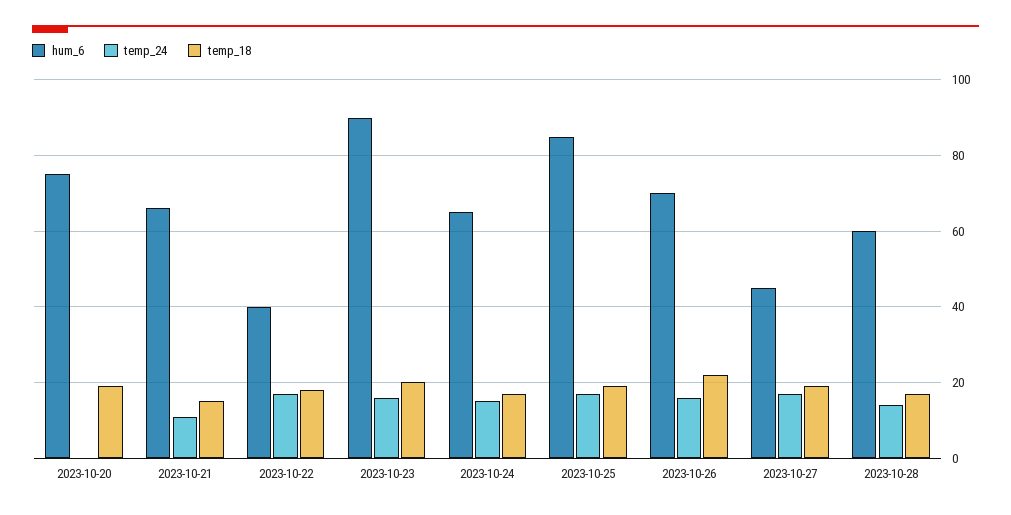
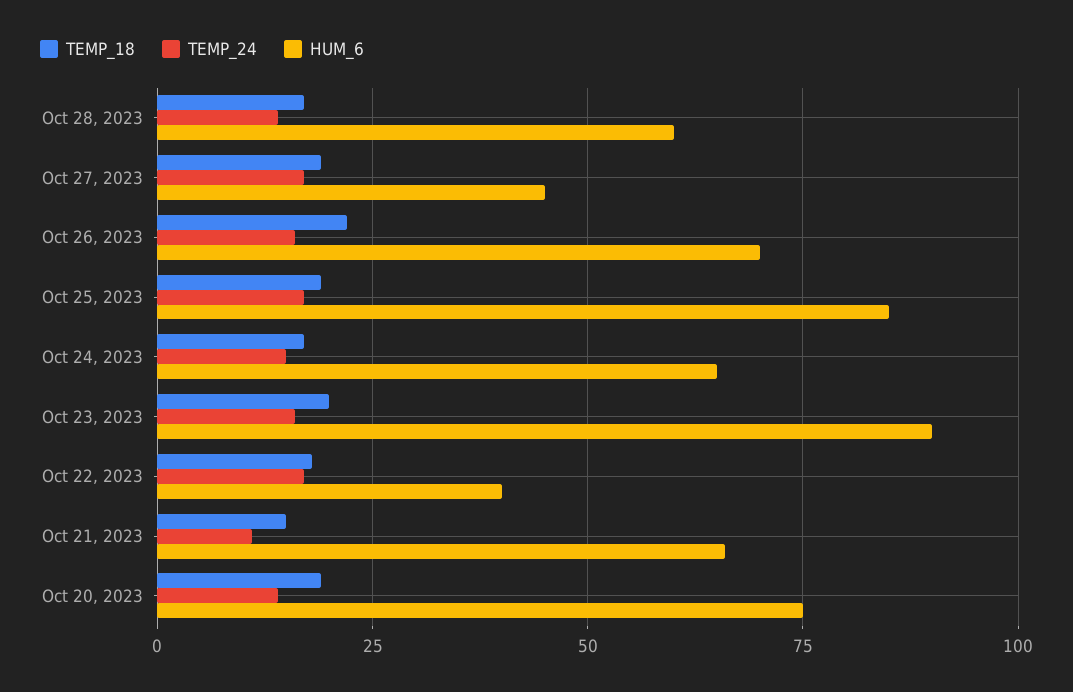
  {
    "hum_6": {
      "2023-10-20": 75,
      "2023-10-21": 65,
      "2023-10-22": 40,
      "2023-10-23": 90,
      "2023-10-24": 65,
      "2023-10-25": 85,
      "2023-10-26": 70,
      "2023-10-27": 45,
      "2023-10-28": 60
    },
    "temp_24": {
-     "2023-10-20": 0,
+     "2023-10-20": 15,
      "2023-10-21": 10,
      "2023-10-22": 15,
      "2023-10-23": 15,
      "2023-10-24": 15,
      "2023-10-25": 15,
      "2023-10-26": 15,
      "2023-10-27": 15,
      "2023-10-28": 15
    },
    "temp_18": {
      "2023-10-20": 20,
      "2023-10-21": 15,
      "2023-10-22": 20,
      "2023-10-23": 20,
      "2023-10-24": 15,
      "2023-10-25": 20,
      "2023-10-26": 20,
      "2023-10-27": 20,
      "2023-10-28": 15
    }
  }

